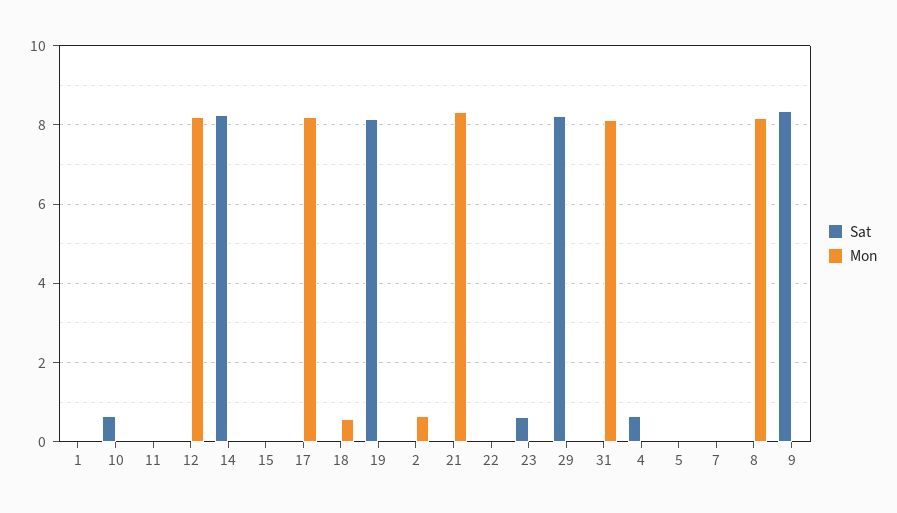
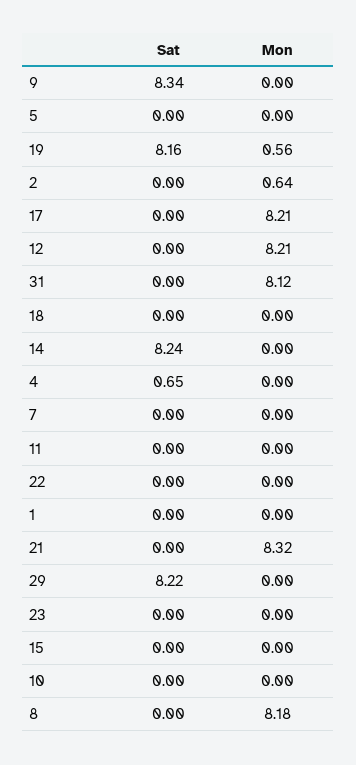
  {
    "Sat": {
      "1": 0,
-     "10": 0.6,
+     "10": 0,
      "11": 0,
      "12": 0,
      "14": 8.24,
      "15": 0,
      "17": 0,
      "18": 0,
      "19": 8.16,
      "2": 0,
      "21": 0,
      "22": 0,
-     "23": 0.6,
+     "23": 0,
      "29": 8.22,
      "31": 0,
      "4": 0.65,
      "5": 0,
      "7": 0,
      "8": 0,
      "9": 8.34
    },
    "Mon": {
      "1": 0,
      "10": 0,
      "11": 0,
      "12": 8.21,
      "14": 0,
      "15": 0,
      "17": 8.21,
-     "18": 0.6,
+     "18": 0,
-     "19": 0,
+     "19": 0.56,
      "2": 0.64,
      "21": 8.32,
      "22": 0,
      "23": 0,
      "29": 0,
      "31": 8.12,
      "4": 0,
      "5": 0,
      "7": 0,
      "8": 8.18,
      "9": 0
    }
  }

